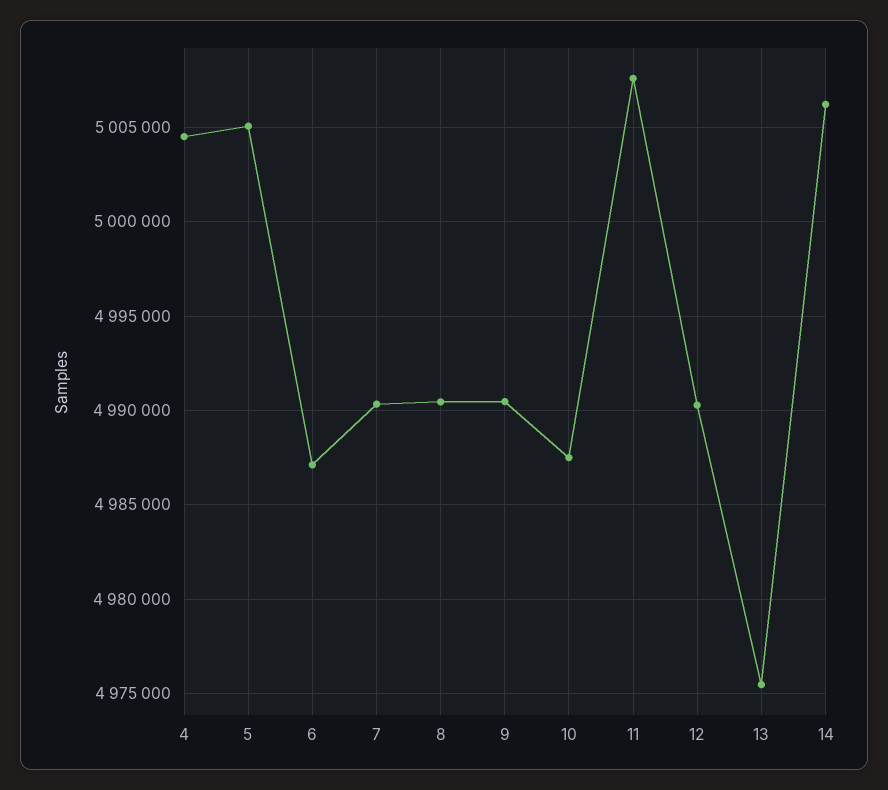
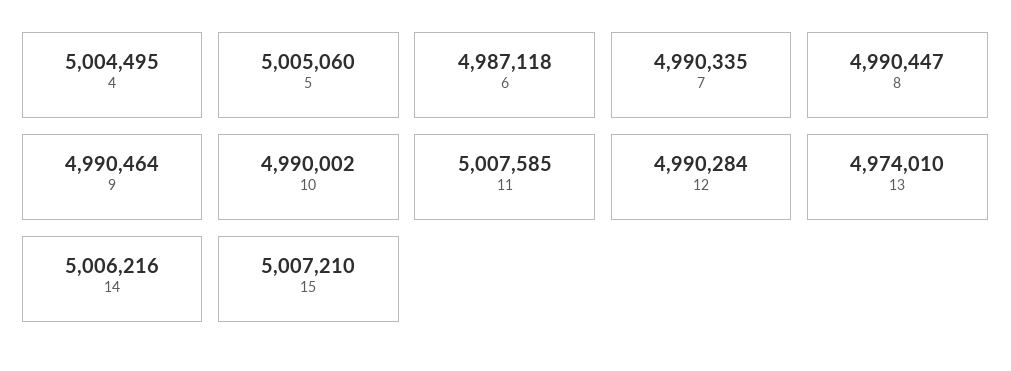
  {
    "4": 5004495,
    "5": 5005060,
    "6": 4987118,
    "7": 4990335,
    "8": 4990447,
    "9": 4990464,
-   "10": 4987500,
+   "10": 4990002,
    "11": 5007585,
    "12": 4990284,
-   "13": 4975500,
+   "13": 4974010,
-   "14": 5006216
+   "14": 5006216,
+   "15": 5007210
  }

